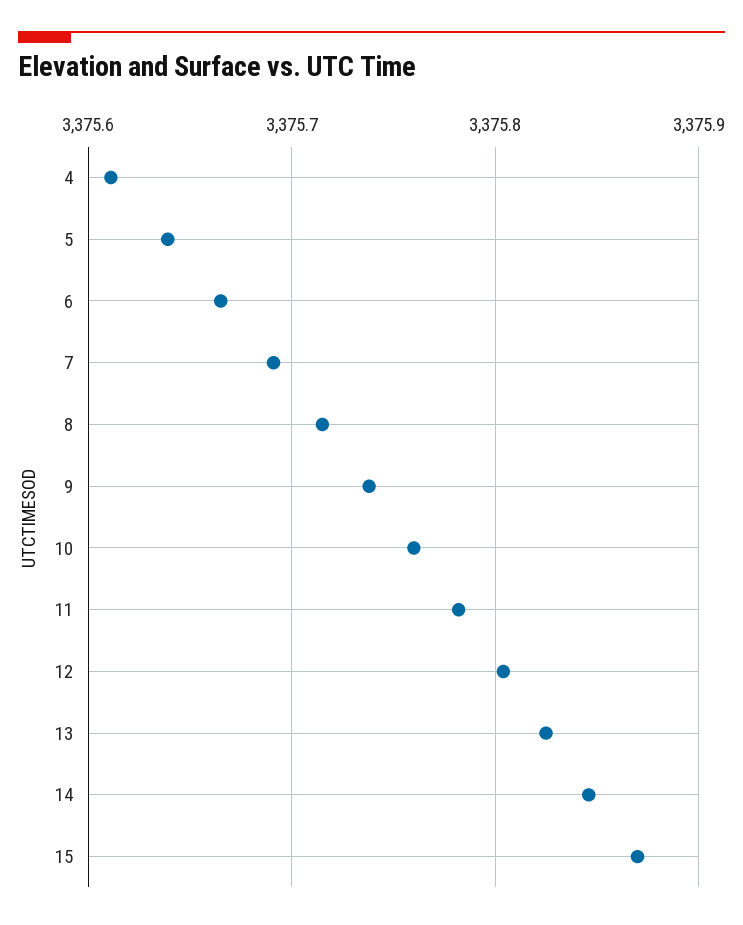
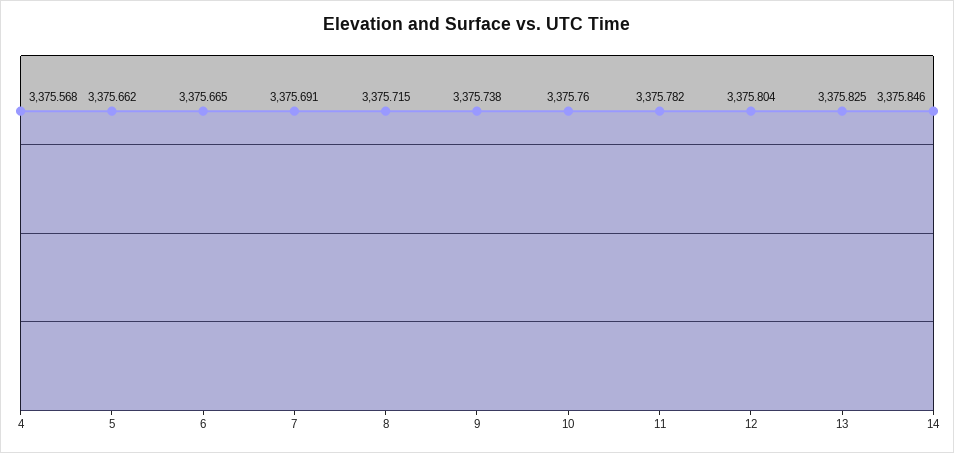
  {
-   "4": 3375.61,
+   "4": 3375.568,
-   "5": 3375.64,
+   "5": 3375.662,
    "6": 3375.665,
    "7": 3375.691,
    "8": 3375.715,
    "9": 3375.738,
    "10": 3375.76,
    "11": 3375.782,
    "12": 3375.804,
    "13": 3375.825,
-   "14": 3375.846,
+   "14": 3375.846
-   "15": 3375.87
  }

